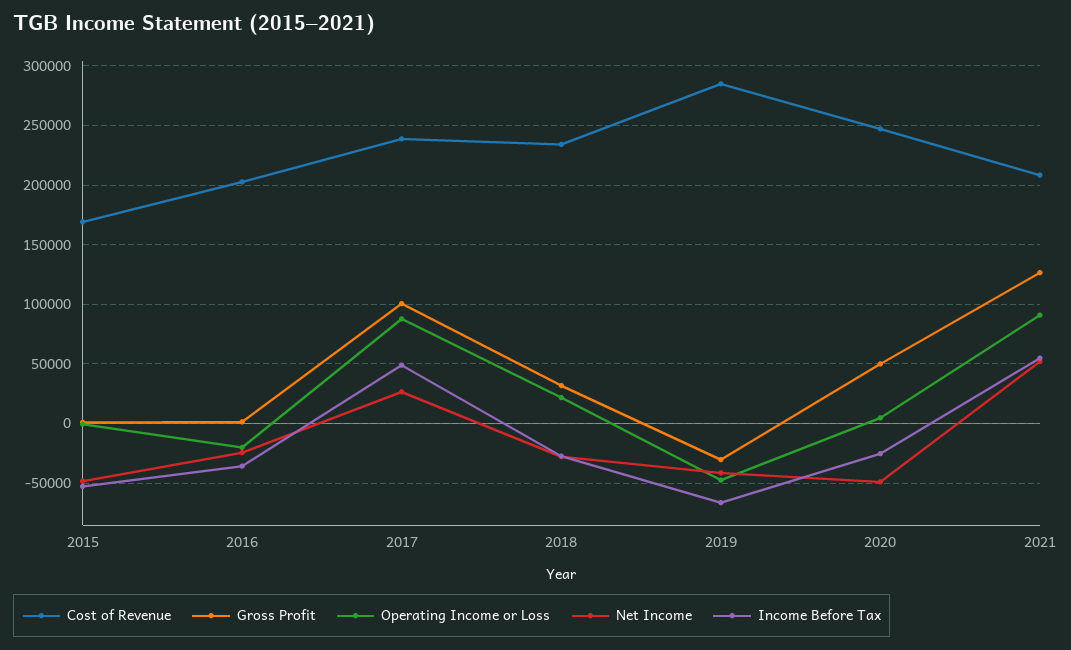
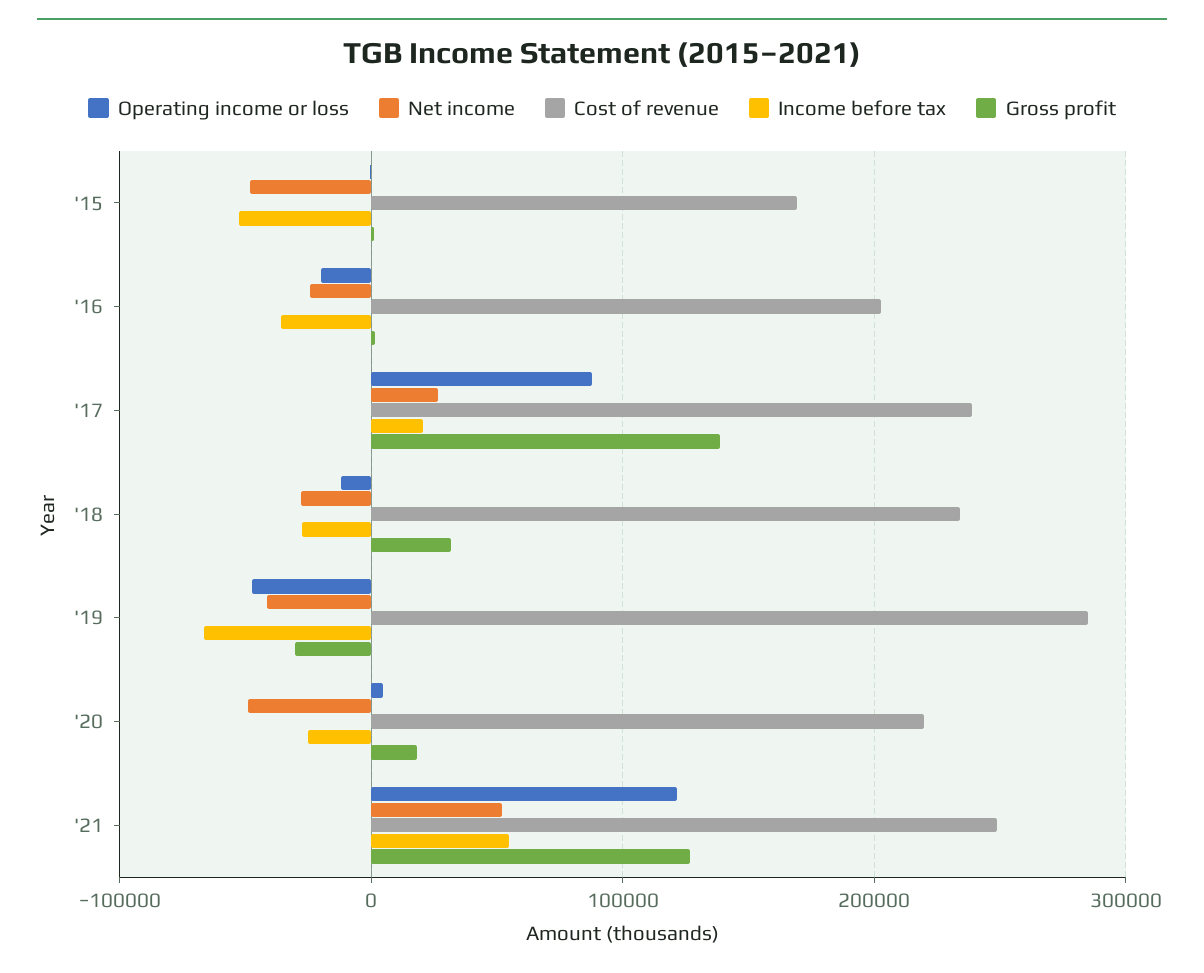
  {
    "Cost of Revenue": {
      "2015": 170000,
      "2016": 200000,
      "2017": 240000,
      "2018": 230000,
      "2019": 290000,
-     "2020": 250000,
+     "2020": 220000,
-     "2021": 210000
+     "2021": 250000
    },
    "Gross Profit": {
      "2015": 0,
      "2016": 0,
-     "2017": 100000,
+     "2017": 140000,
      "2018": 30000,
      "2019": -30000,
-     "2020": 50000,
+     "2020": 20000,
      "2021": 130000
    },
    "Operating Income or Loss": {
      "2015": 0,
      "2016": -20000,
      "2017": 90000,
-     "2018": 20000,
+     "2018": -10000,
      "2019": -50000,
      "2020": 0,
-     "2021": 90000
+     "2021": 120000
    },
    "Net Income": {
      "2015": -50000,
      "2016": -20000,
      "2017": 30000,
      "2018": -30000,
      "2019": -40000,
      "2020": -50000,
      "2021": 50000
    },
    "Income Before Tax": {
      "2015": -50000,
      "2016": -40000,
-     "2017": 50000,
+     "2017": 20000,
      "2018": -30000,
      "2019": -70000,
      "2020": -30000,
      "2021": 50000
    }
  }

